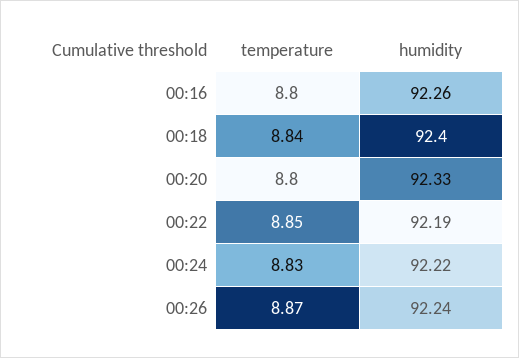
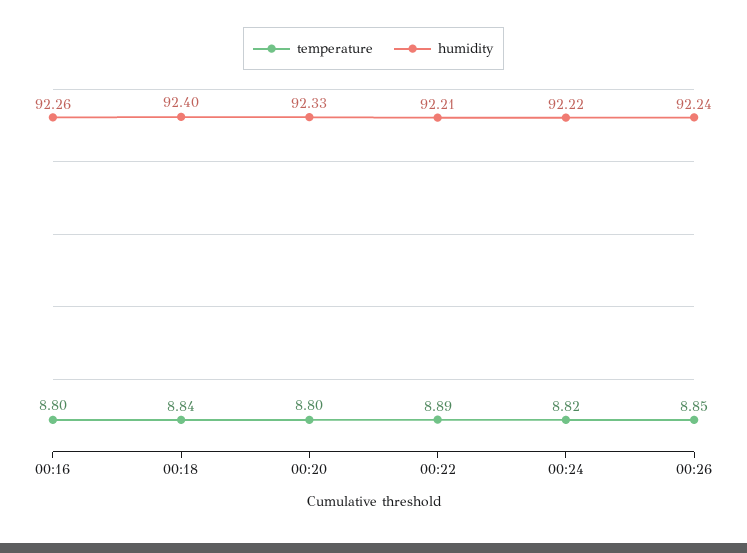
  {
    "temperature": {
      "00:16": 8.8,
      "00:18": 8.84,
      "00:20": 8.8,
-     "00:22": 8.85,
+     "00:22": 8.89,
-     "00:24": 8.83,
+     "00:24": 8.82,
-     "00:26": 8.87
+     "00:26": 8.85
    },
    "humidity": {
      "00:16": 92.26,
      "00:18": 92.4,
      "00:20": 92.33,
-     "00:22": 92.19,
+     "00:22": 92.21,
      "00:24": 92.22,
      "00:26": 92.24
    }
  }

